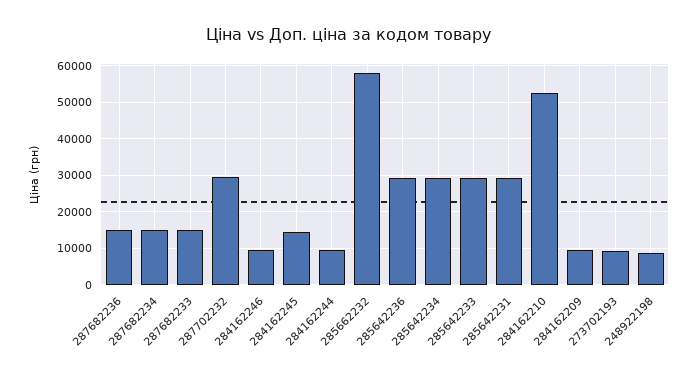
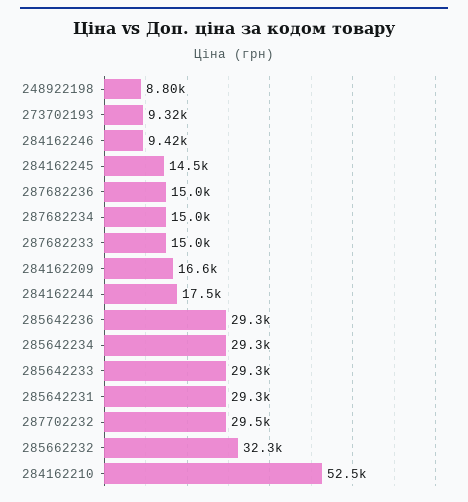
  {
    "287682236": 15000,
    "287682234": 15000,
    "287682233": 15000,
    "287702232": 29500,
    "284162246": 9420,
    "284162245": 14500,
-   "284162244": 10000,
+   "284162244": 17500,
-   "285662232": 58000,
+   "285662232": 32300,
    "285642236": 29300,
    "285642234": 29300,
    "285642233": 29300,
    "285642231": 29300,
    "284162210": 52500,
-   "284162209": 10000,
+   "284162209": 16600,
    "273702193": 9320,
    "248922198": 8800
  }

